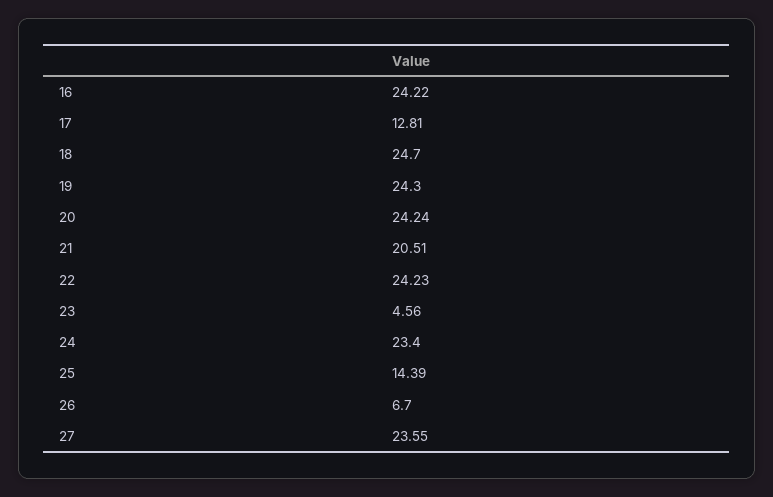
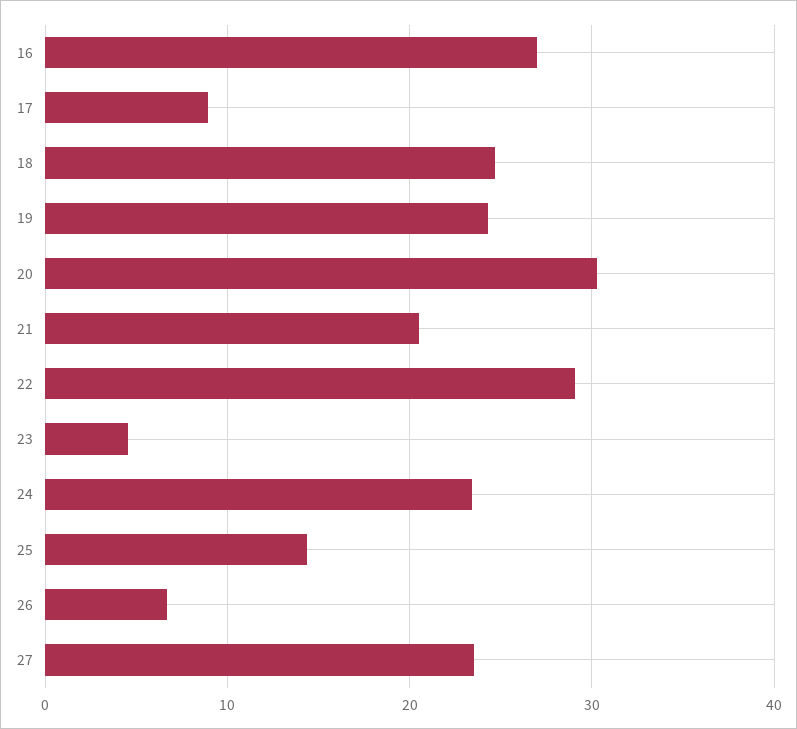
  {
-   "16": 24.22,
+   "16": 27,
-   "17": 12.81,
+   "17": 9,
    "18": 24.7,
    "19": 24.3,
-   "20": 24.24,
+   "20": 30,
    "21": 20.51,
-   "22": 24.23,
+   "22": 29,
    "23": 4.56,
    "24": 23.4,
    "25": 14.39,
    "26": 6.7,
    "27": 23.55
  }

